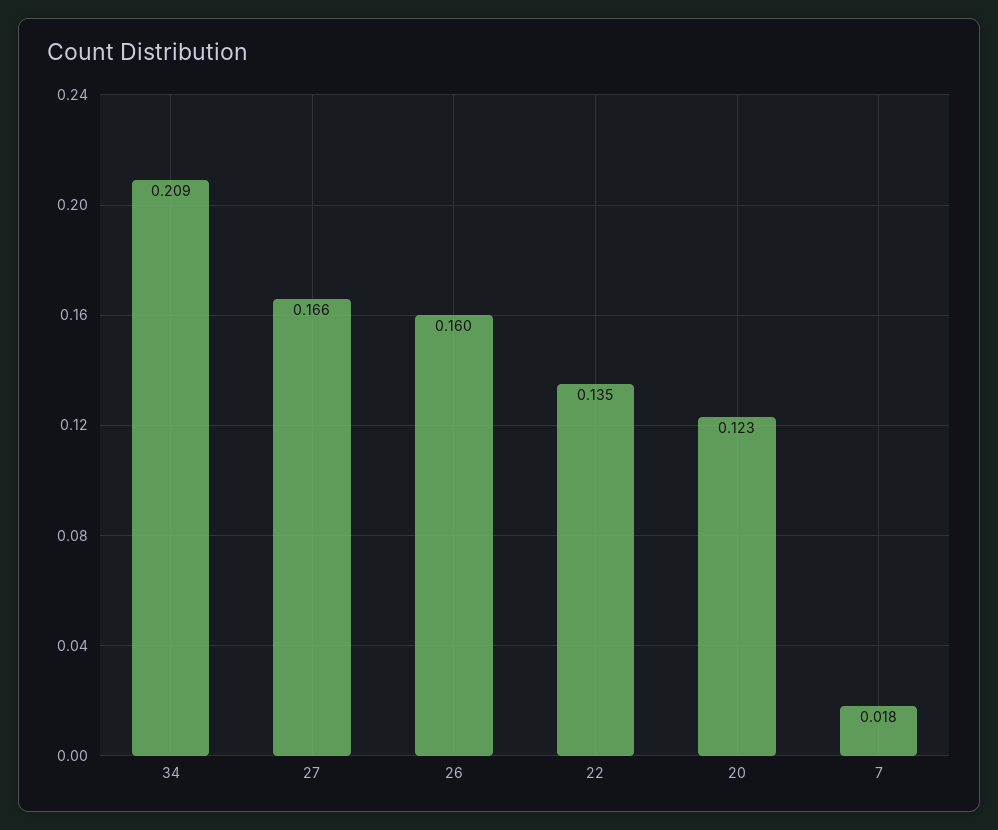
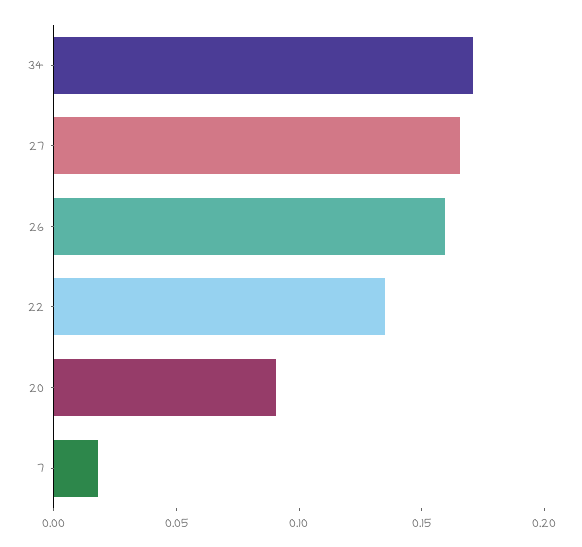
  {
-   "34": 0.209,
+   "34": 0.17,
    "27": 0.166,
    "26": 0.16,
    "22": 0.135,
-   "20": 0.123,
+   "20": 0.09,
    "7": 0.018
  }

